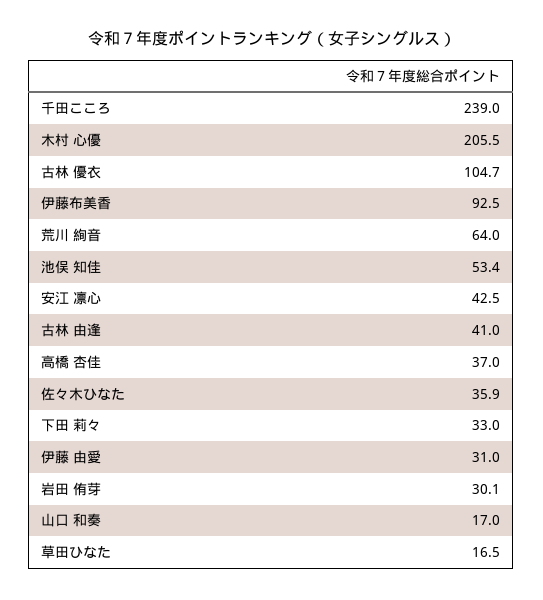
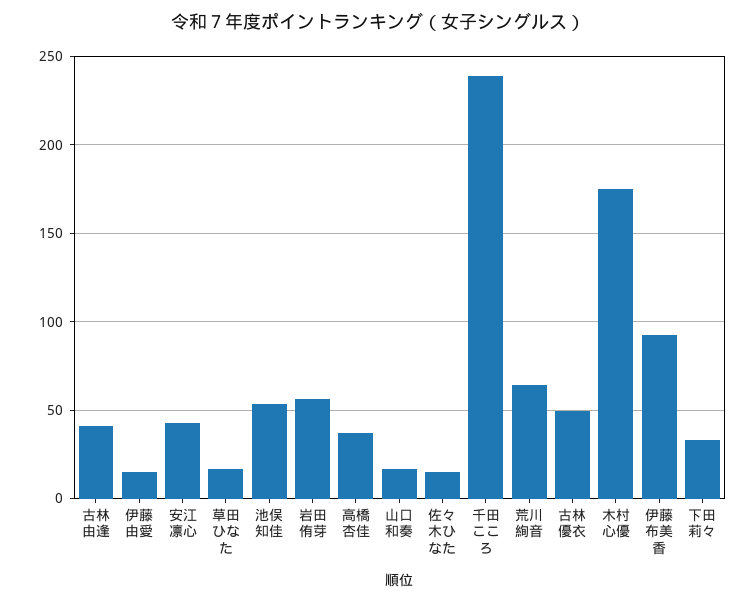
  {
    "千田こころ": 239,
-   "木村 心優": 205.5,
+   "木村 心優": 175,
-   "古林 優衣": 104.7,
+   "古林 優衣": 50,
    "伊藤布美香": 92.5,
    "荒川 絢音": 64,
    "池俣 知佳": 53.4,
    "安江 凛心": 42.5,
    "古林 由逢": 41,
    "高橋 杏佳": 37,
-   "佐々木ひなた": 35.9,
+   "佐々木ひなた": 15,
    "下田 莉々": 33,
-   "伊藤 由愛": 31,
+   "伊藤 由愛": 15,
-   "岩田 侑芽": 30.1,
+   "岩田 侑芽": 55,
    "山口 和奏": 17,
    "草田ひなた": 16.5
  }

